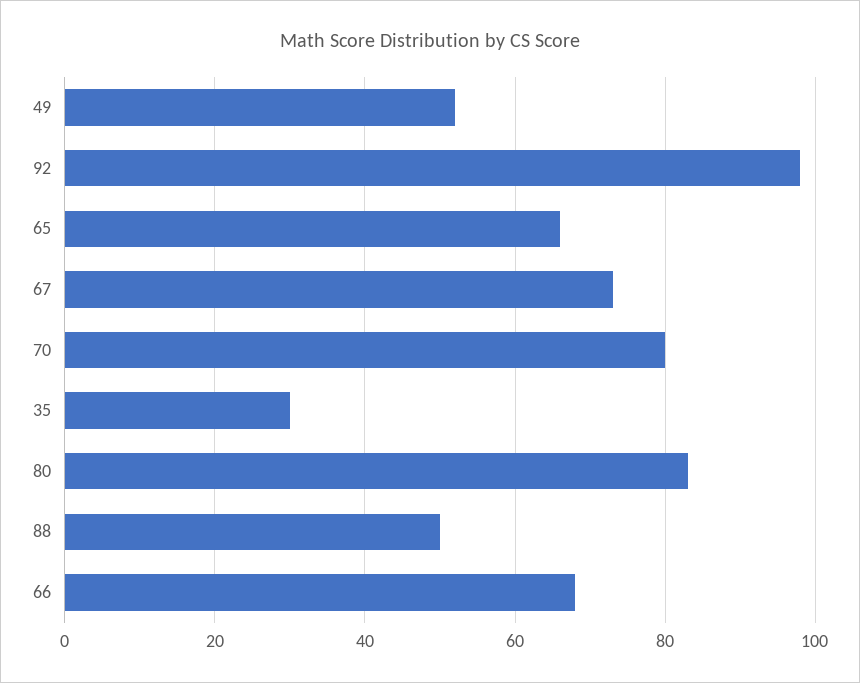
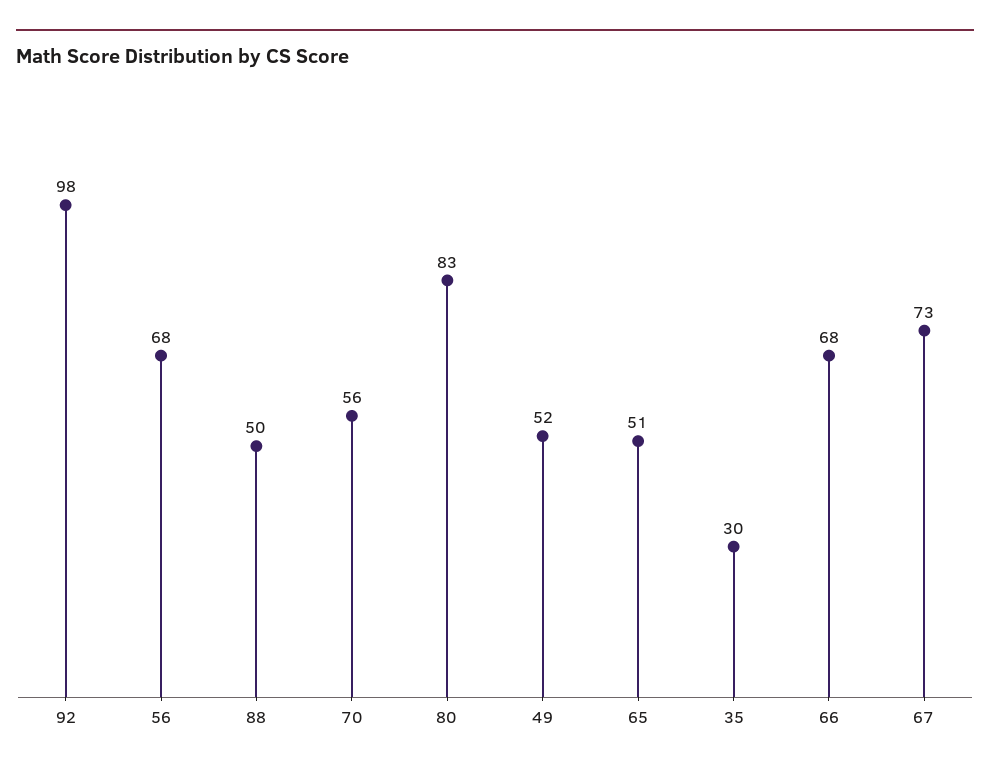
  {
    "49": 52,
    "92": 98,
-   "65": 65,
+   "65": 51,
    "67": 73,
-   "70": 80,
+   "70": 56,
    "35": 30,
    "80": 83,
    "88": 50,
-   "66": 68
+   "66": 68,
+   "56": 68
  }

